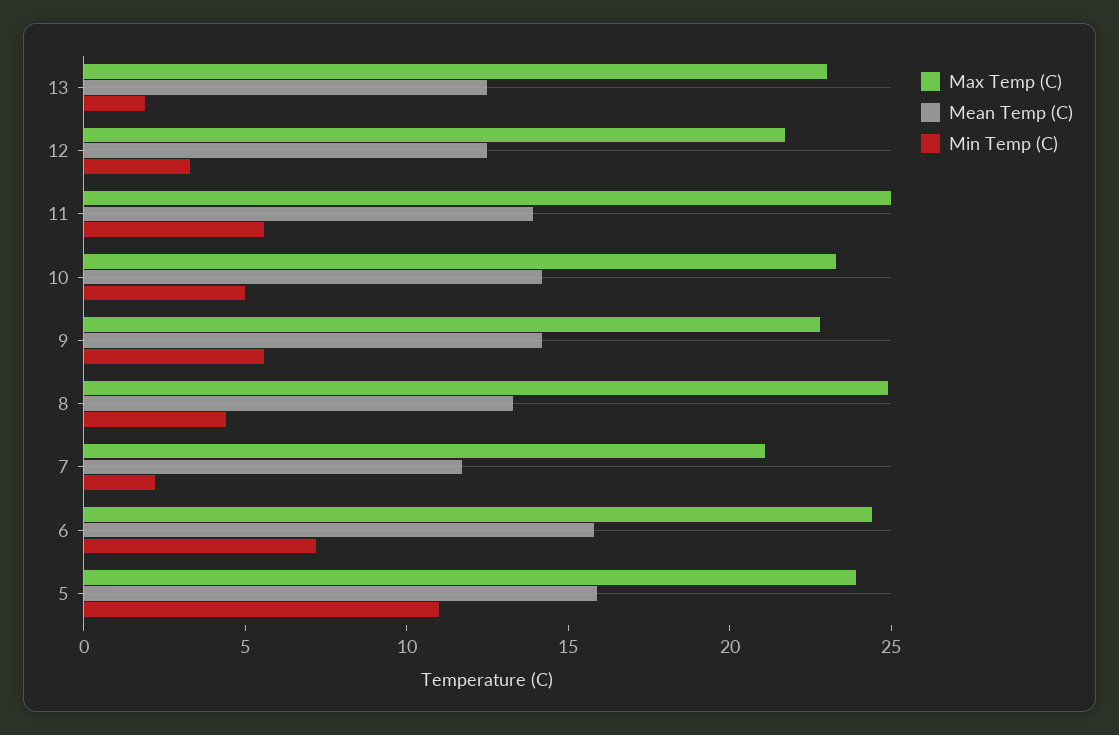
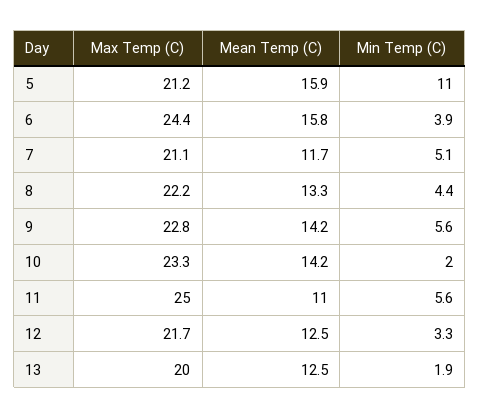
  {
    "Max Temp (C)": {
-     "13": 23,
+     "13": 20,
      "12": 21.7,
      "11": 25,
      "10": 23.3,
      "9": 22.8,
-     "8": 25,
+     "8": 22.2,
      "7": 21.1,
      "6": 24.4,
-     "5": 24
+     "5": 21.2
    },
    "Mean Temp (C)": {
      "13": 12.5,
      "12": 12.5,
-     "11": 14,
+     "11": 11,
      "10": 14.2,
      "9": 14.2,
      "8": 13.3,
      "7": 11.7,
      "6": 15.8,
      "5": 15.9
    },
    "Min Temp (C)": {
      "13": 1.9,
      "12": 3.3,
      "11": 5.6,
-     "10": 5,
+     "10": 2,
      "9": 5.6,
      "8": 4.4,
-     "7": 2,
+     "7": 5.1,
-     "6": 7,
+     "6": 3.9,
      "5": 11
    }
  }

